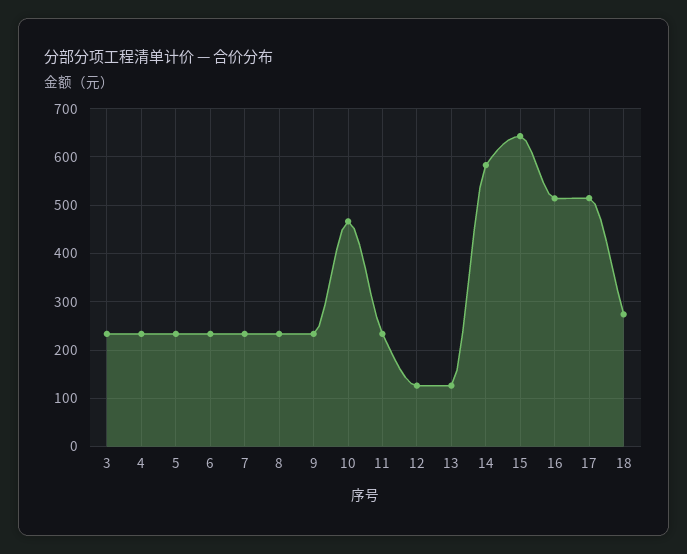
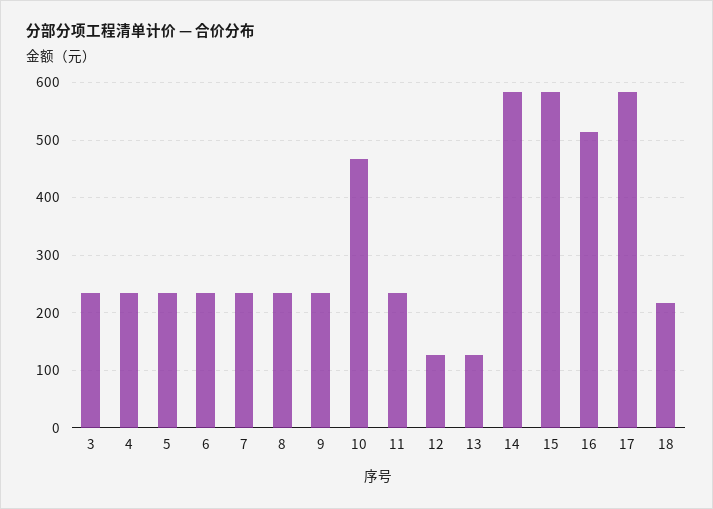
  {
    "3": 240,
    "4": 240,
    "5": 240,
    "6": 240,
    "7": 240,
    "8": 240,
    "9": 240,
    "10": 460,
    "11": 240,
    "12": 120,
    "13": 120,
    "14": 580,
-   "15": 640,
+   "15": 580,
    "16": 520,
-   "17": 520,
+   "17": 580,
-   "18": 280
+   "18": 220
  }

